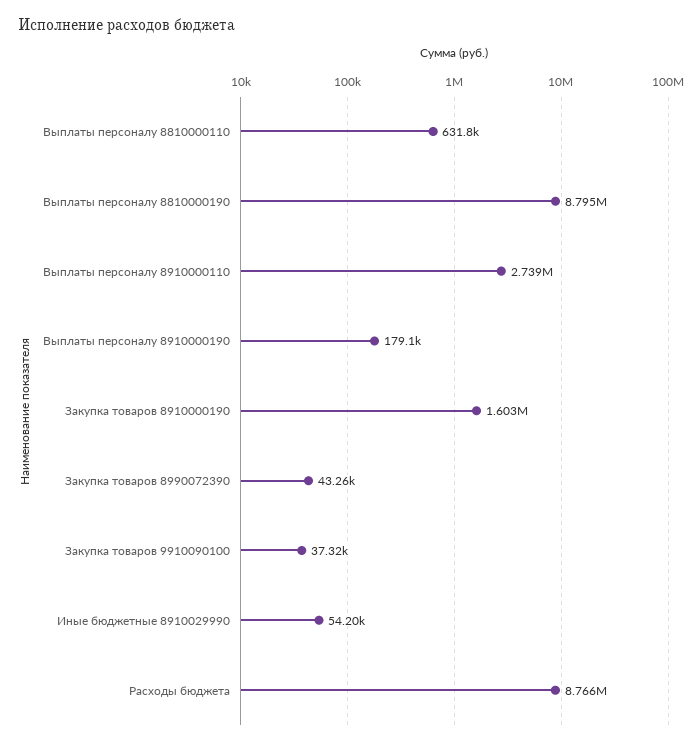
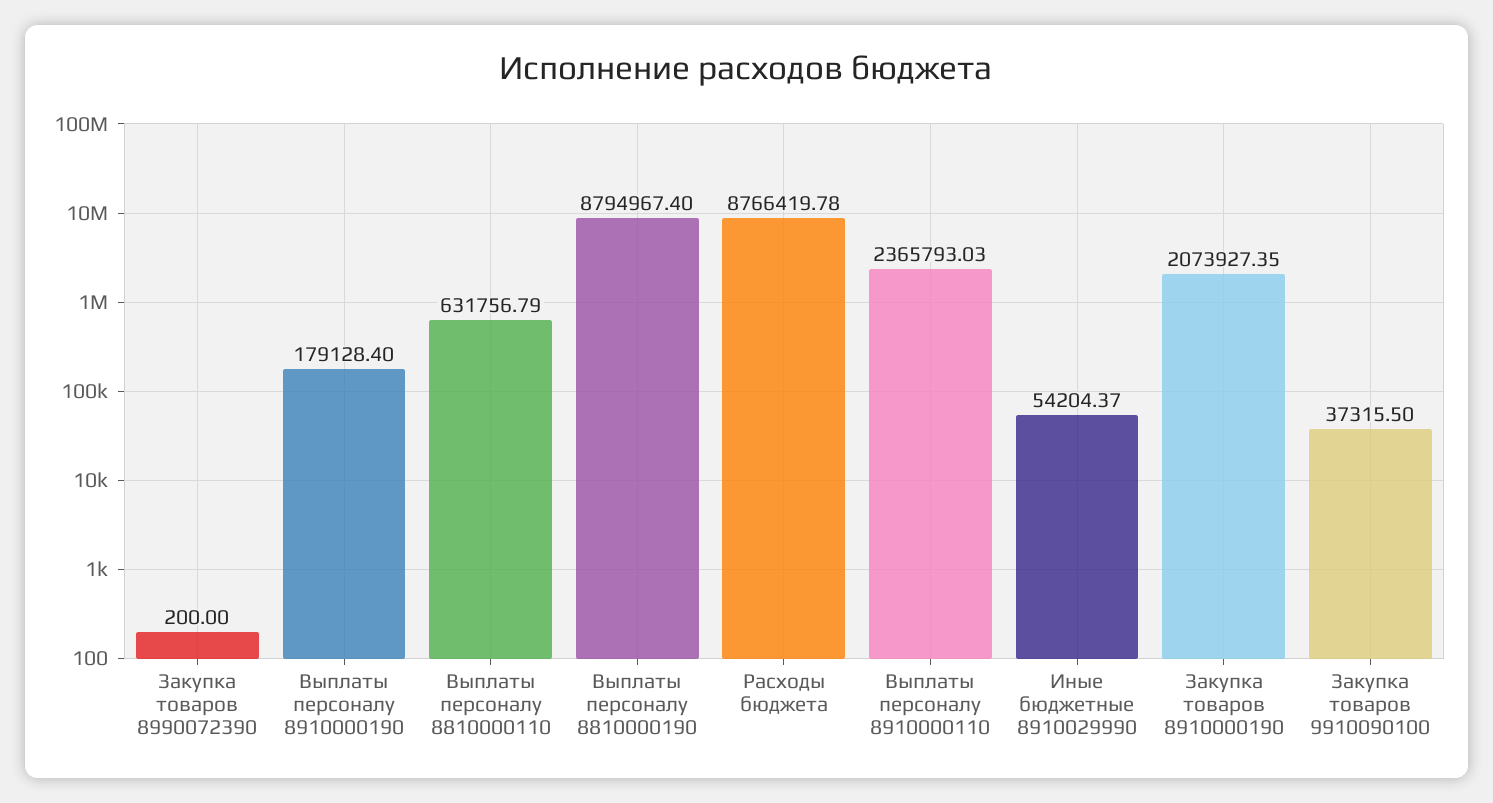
  {
    "Выплаты персоналу 8810000110": 631756.79,
    "Выплаты персоналу 8810000190": 8794967.4,
-   "Выплаты персоналу 8910000110": 2739000,
+   "Выплаты персоналу 8910000110": 2365793.03,
    "Выплаты персоналу 8910000190": 179128.4,
-   "Закупка товаров 8910000190": 1603000,
+   "Закупка товаров 8910000190": 2073927.35,
-   "Закупка товаров 8990072390": 43260,
+   "Закупка товаров 8990072390": 200,
    "Закупка товаров 9910090100": 37315.5,
    "Иные бюджетные 8910029990": 54204.37,
    "Расходы бюджета": 8766419.78
  }

